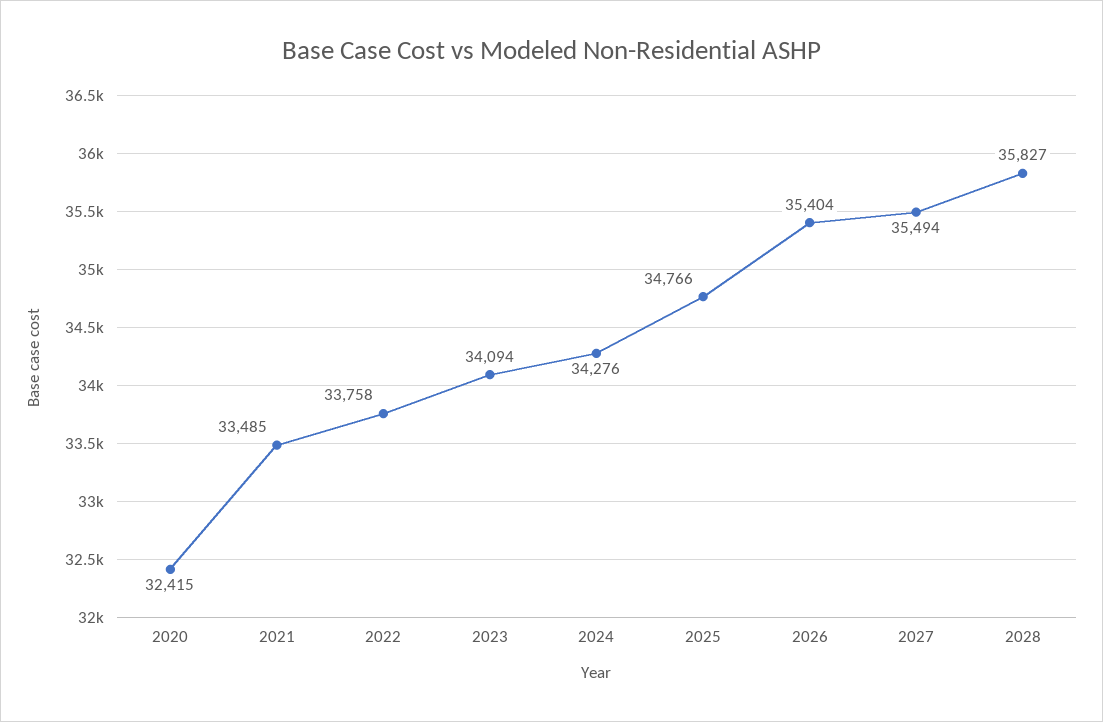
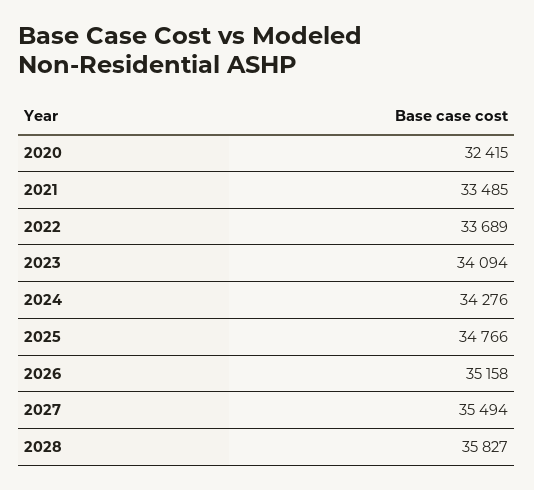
  {
    "2020": 32415,
    "2021": 33485,
-   "2022": 33758,
+   "2022": 33689,
    "2023": 34094,
    "2024": 34276,
    "2025": 34766,
-   "2026": 35404,
+   "2026": 35158,
    "2027": 35494,
    "2028": 35827
  }

